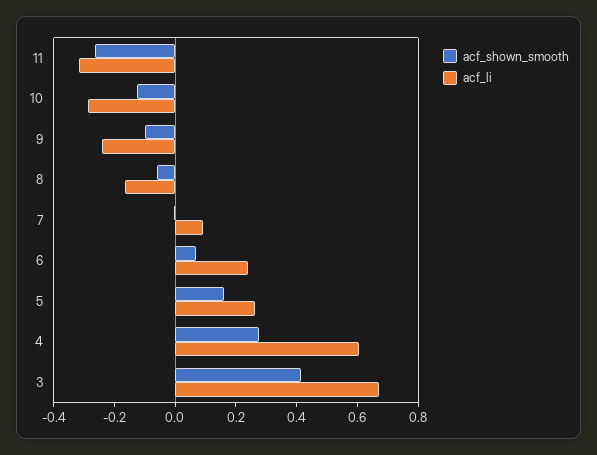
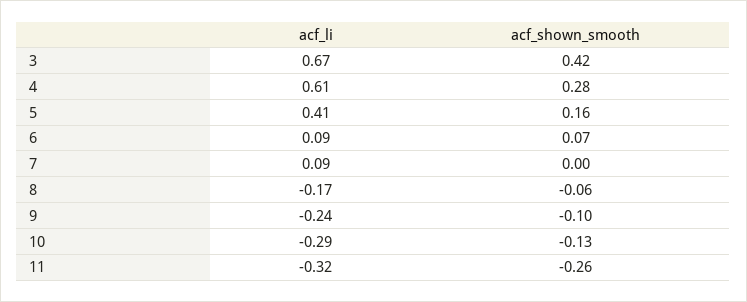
  {
    "acf_shown_smooth": {
      "11": -0.26,
      "10": -0.13,
      "9": -0.1,
      "8": -0.06,
      "7": 0,
      "6": 0.07,
      "5": 0.16,
      "4": 0.28,
      "3": 0.42
    },
    "acf_li": {
      "11": -0.32,
      "10": -0.29,
      "9": -0.24,
      "8": -0.17,
      "7": 0.09,
-     "6": 0.25,
+     "6": 0.09,
-     "5": 0.25,
+     "5": 0.41,
      "4": 0.61,
      "3": 0.67
    }
  }

